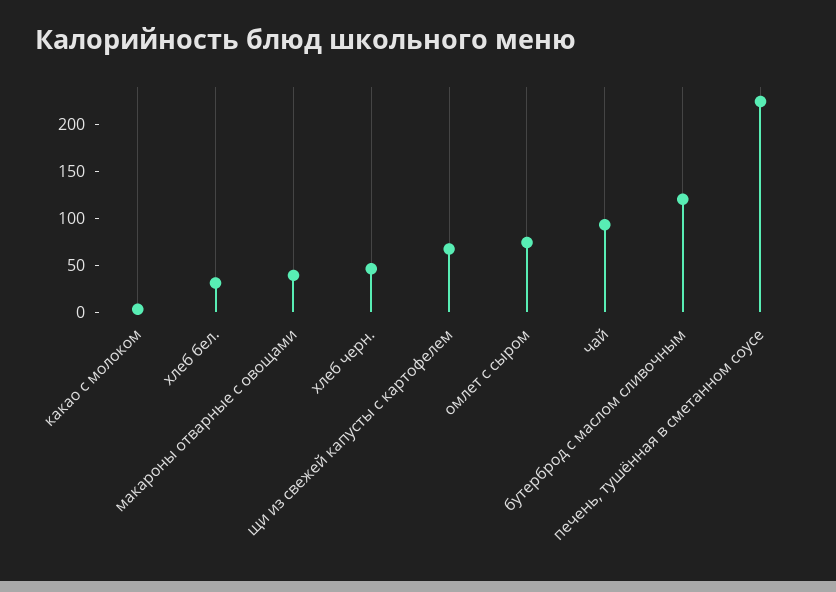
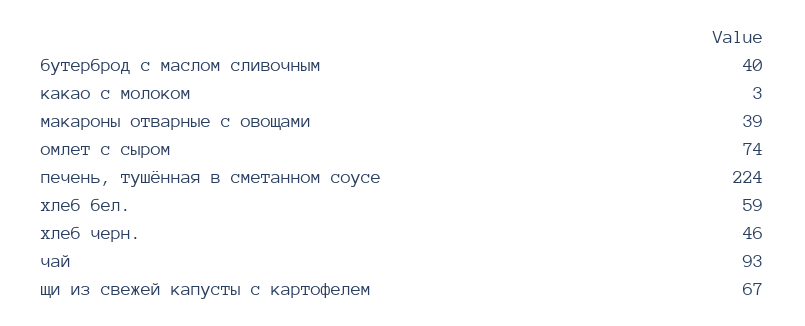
  {
    "какао с молоком": 3,
-   "хлеб бел.": 30,
+   "хлеб бел.": 59,
    "макароны отварные с овощами": 39,
    "хлеб черн.": 46,
    "щи из свежей капусты с картофелем": 67,
    "омлет с сыром": 74,
    "чай": 93,
-   "бутерброд с маслом сливочным": 120,
+   "бутерброд с маслом сливочным": 40,
    "печень, тушённая в сметанном соусе": 224
  }

